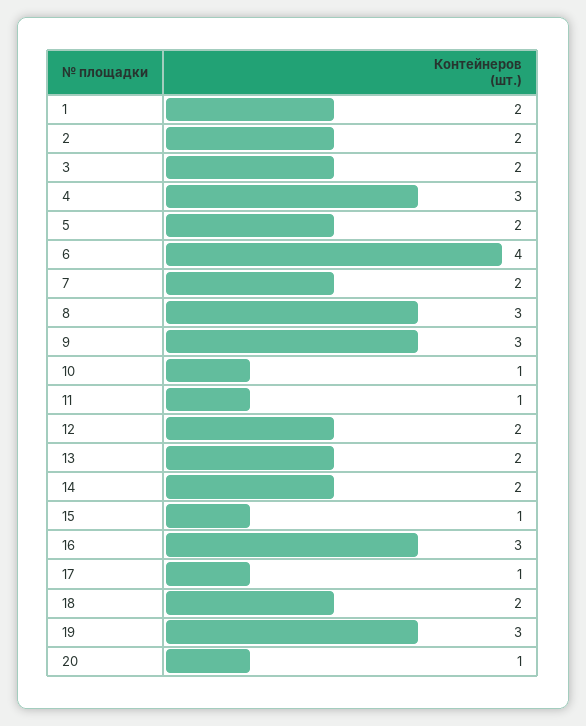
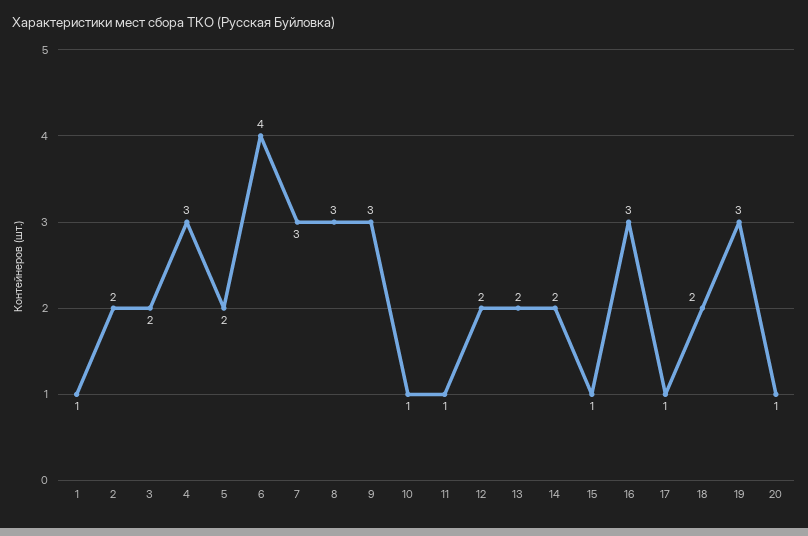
  {
-   "1": 2,
+   "1": 1,
    "2": 2,
    "3": 2,
    "4": 3,
    "5": 2,
    "6": 4,
-   "7": 2,
+   "7": 3,
    "8": 3,
    "9": 3,
    "10": 1,
    "11": 1,
    "12": 2,
    "13": 2,
    "14": 2,
    "15": 1,
    "16": 3,
    "17": 1,
    "18": 2,
    "19": 3,
    "20": 1
  }

